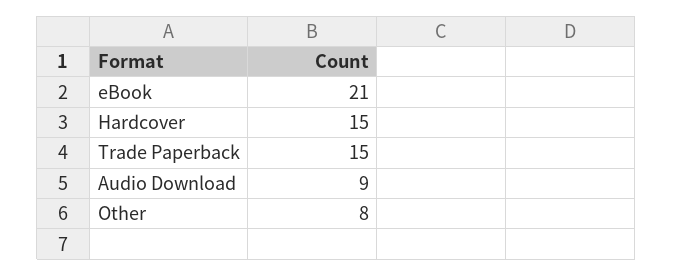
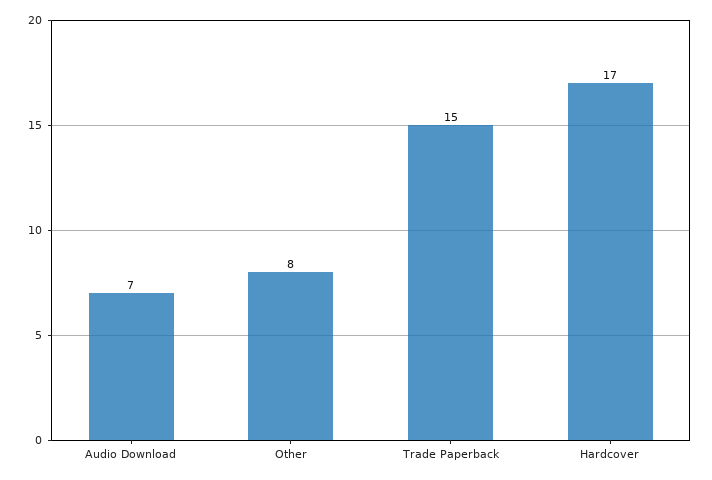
  {
-   "eBook": 21,
-   "Hardcover": 15,
+   "Hardcover": 17,
    "Trade Paperback": 15,
-   "Audio Download": 9,
+   "Audio Download": 7,
    "Other": 8
  }

